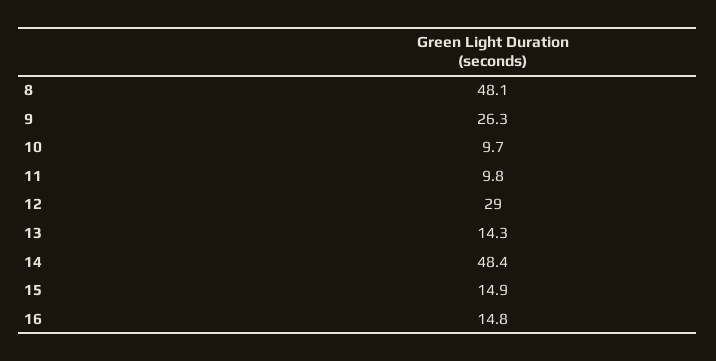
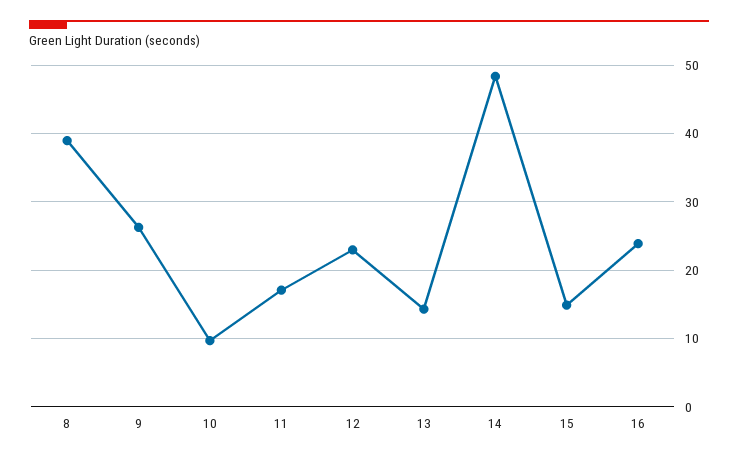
  {
-   "8": 48.1,
+   "8": 39,
    "9": 26.3,
    "10": 9.7,
-   "11": 9.8,
+   "11": 17,
-   "12": 29,
+   "12": 23,
    "13": 14.3,
    "14": 48.4,
    "15": 14.9,
-   "16": 14.8
+   "16": 24
  }

